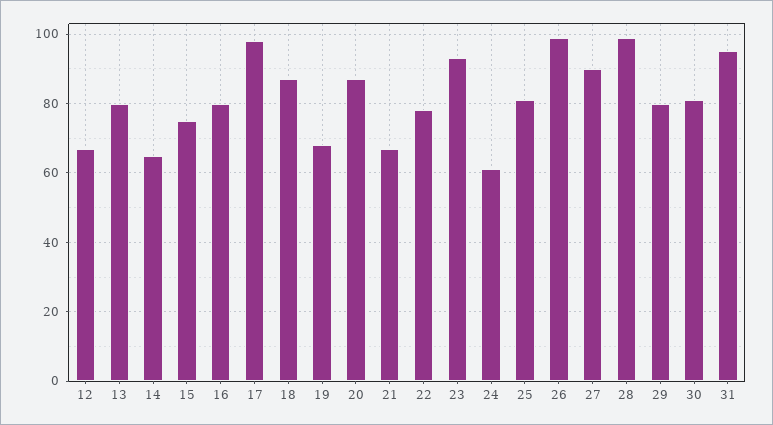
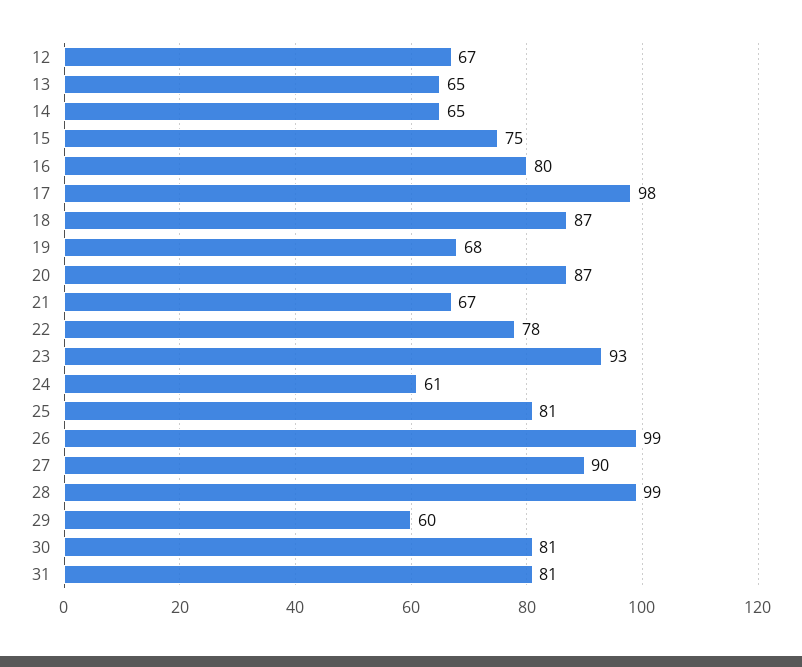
  {
    "12": 67,
-   "13": 80,
+   "13": 65,
    "14": 65,
    "15": 75,
    "16": 80,
    "17": 98,
    "18": 87,
    "19": 68,
    "20": 87,
    "21": 67,
    "22": 78,
    "23": 93,
    "24": 61,
    "25": 81,
    "26": 99,
    "27": 90,
    "28": 99,
-   "29": 80,
+   "29": 60,
    "30": 81,
-   "31": 95
+   "31": 81
  }

